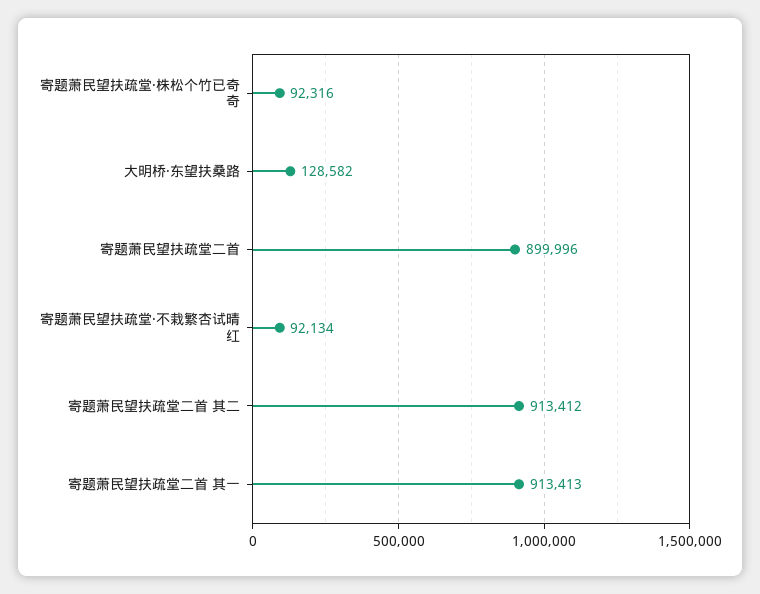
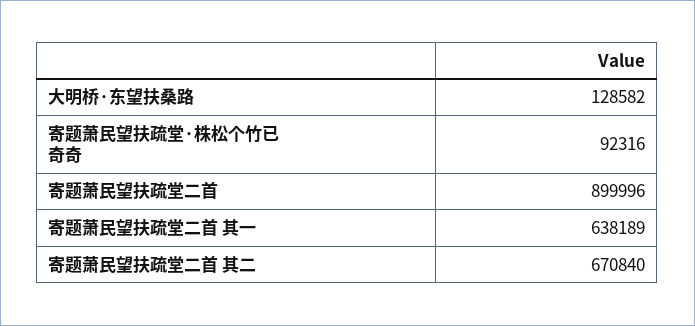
  {
    "寄题萧民望扶疏堂·株松个竹已奇奇": 92316,
    "大明桥·东望扶桑路": 128582,
    "寄题萧民望扶疏堂二首": 899996,
-   "寄题萧民望扶疏堂·不栽繁杏试晴红": 92134,
-   "寄题萧民望扶疏堂二首 其二": 913412,
+   "寄题萧民望扶疏堂二首 其二": 670840,
-   "寄题萧民望扶疏堂二首 其一": 913413
+   "寄题萧民望扶疏堂二首 其一": 638189
  }

